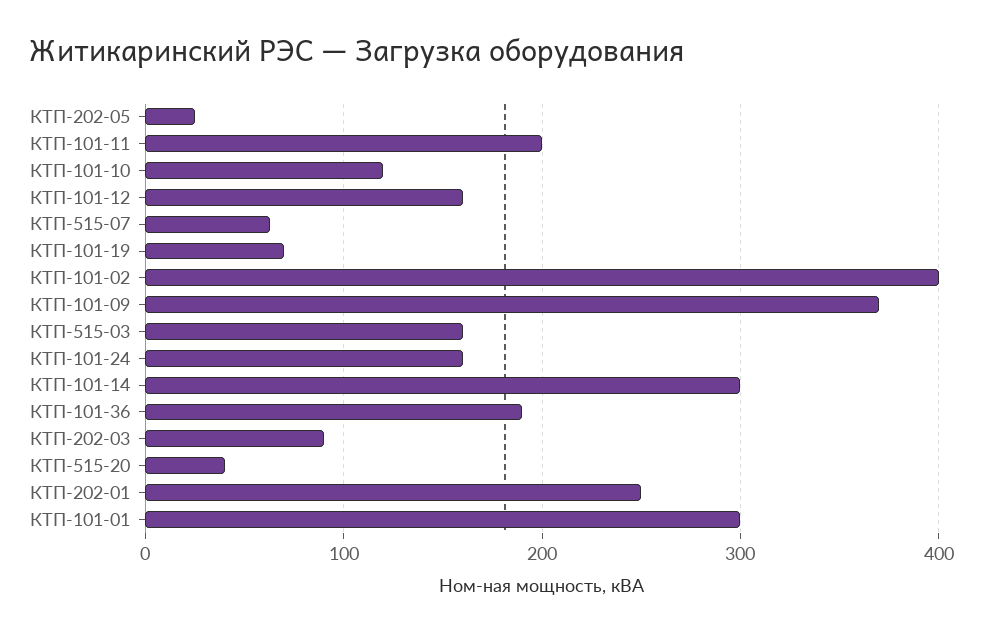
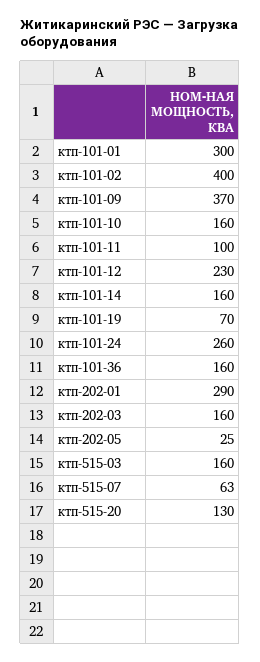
  {
    "КТП-202-05": 25,
-   "КТП-101-11": 200,
+   "КТП-101-11": 100,
-   "КТП-101-10": 120,
+   "КТП-101-10": 160,
-   "КТП-101-12": 160,
+   "КТП-101-12": 230,
    "КТП-515-07": 63,
    "КТП-101-19": 70,
    "КТП-101-02": 400,
    "КТП-101-09": 370,
    "КТП-515-03": 160,
-   "КТП-101-24": 160,
+   "КТП-101-24": 260,
-   "КТП-101-14": 300,
+   "КТП-101-14": 160,
-   "КТП-101-36": 190,
+   "КТП-101-36": 160,
-   "КТП-202-03": 90,
+   "КТП-202-03": 160,
-   "КТП-515-20": 40,
+   "КТП-515-20": 130,
-   "КТП-202-01": 250,
+   "КТП-202-01": 290,
    "КТП-101-01": 300
  }

